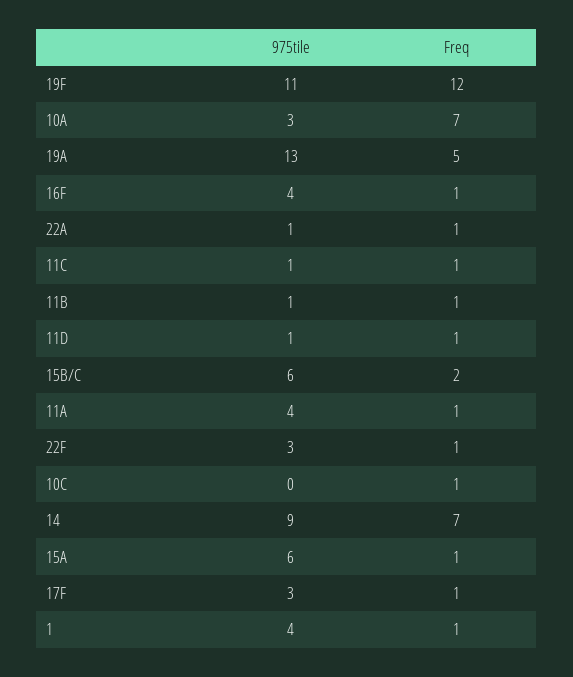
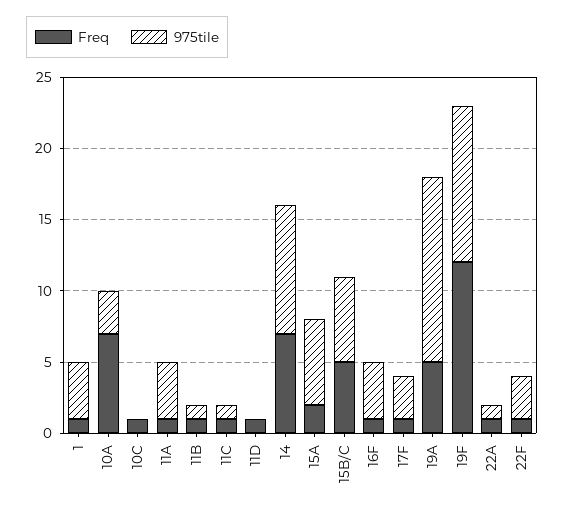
  {
    "975tile": {
      "19F": 11,
      "10A": 3,
      "19A": 13,
      "16F": 4,
      "22A": 1,
      "11C": 1,
      "11B": 1,
-     "11D": 1,
+     "11D": 0,
      "15B/C": 6,
      "11A": 4,
      "22F": 3,
      "10C": 0,
      "14": 9,
      "15A": 6,
      "17F": 3,
      "1": 4
    },
    "Freq": {
      "19F": 12,
      "10A": 7,
      "19A": 5,
      "16F": 1,
      "22A": 1,
      "11C": 1,
      "11B": 1,
      "11D": 1,
-     "15B/C": 2,
+     "15B/C": 5,
      "11A": 1,
      "22F": 1,
      "10C": 1,
      "14": 7,
-     "15A": 1,
+     "15A": 2,
      "17F": 1,
      "1": 1
    }
  }

